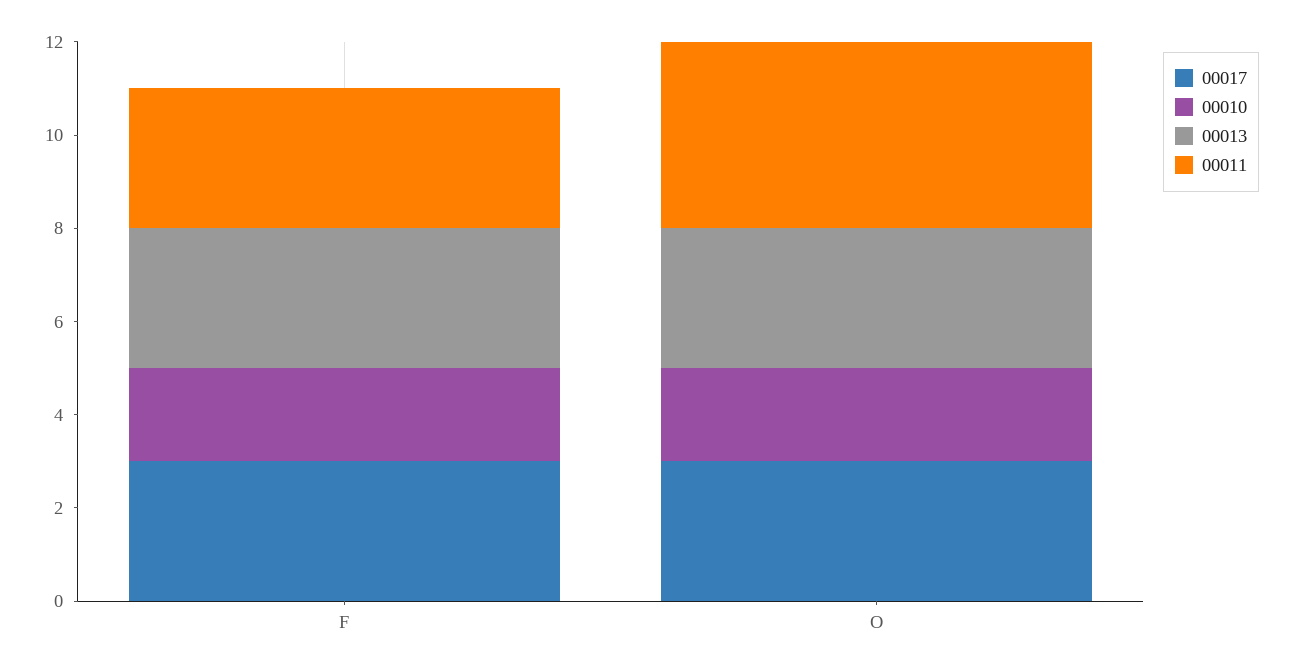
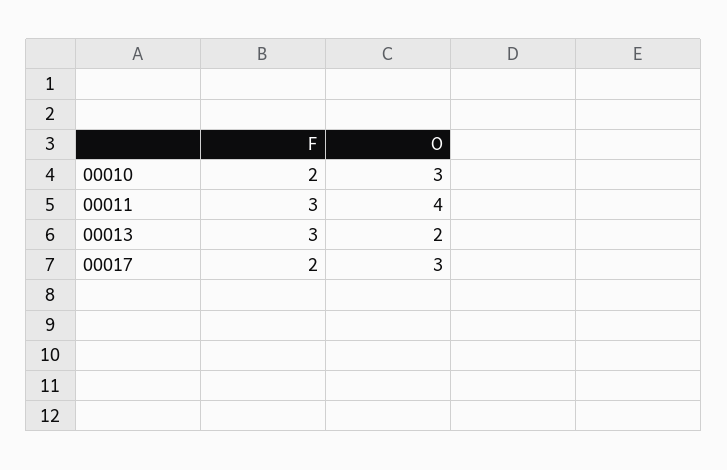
  {
    "00017": {
-     "F": 3,
+     "F": 2,
      "O": 3
    },
    "00010": {
      "F": 2,
-     "O": 2
+     "O": 3
    },
    "00013": {
      "F": 3,
-     "O": 3
+     "O": 2
    },
    "00011": {
      "F": 3,
      "O": 4
    }
  }

